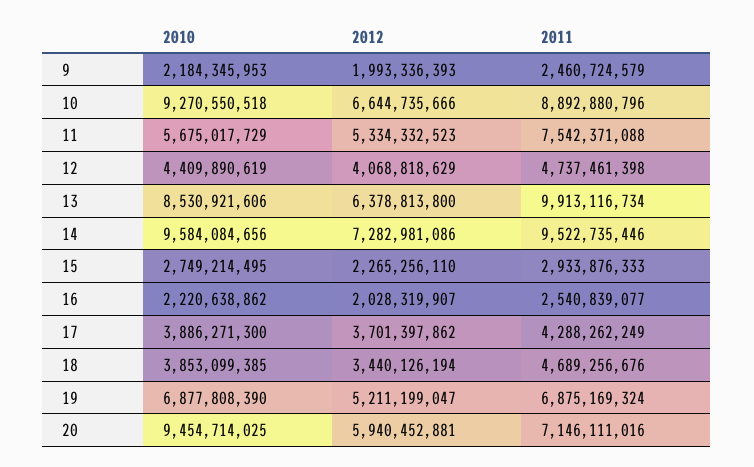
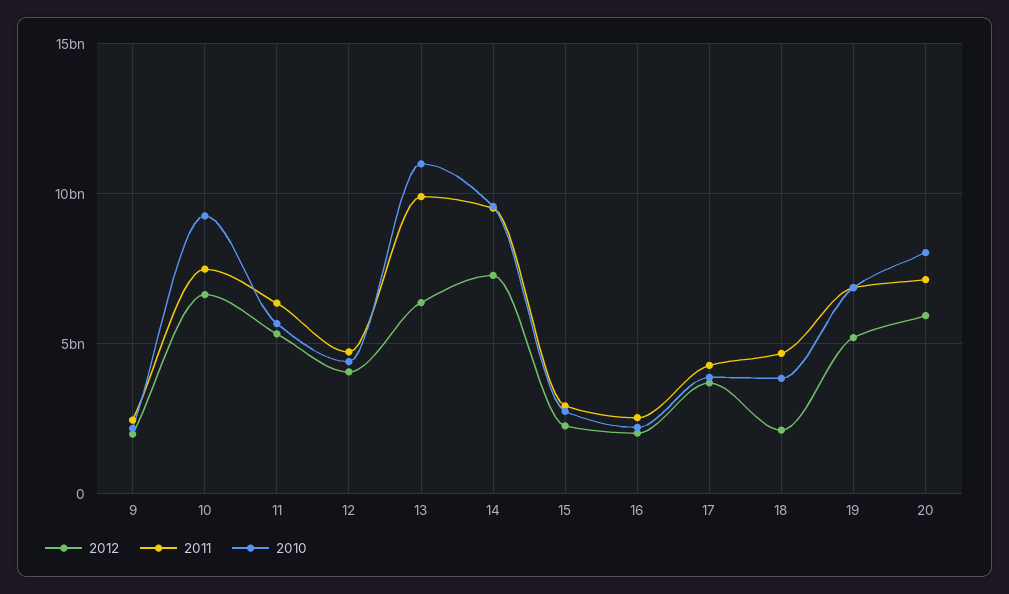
  {
    "2010": {
      "9": 2184345953,
      "10": 9270550518,
      "11": 5675017729,
      "12": 4409890619,
-     "13": 8530921606,
+     "13": 11000000000,
      "14": 9584084656,
      "15": 2749214495,
      "16": 2220638862,
      "17": 3886271300,
      "18": 3853099385,
      "19": 6877808390,
-     "20": 9454714025
+     "20": 8000000000
    },
    "2012": {
      "9": 1993336393,
      "10": 6644735666,
      "11": 5334332523,
      "12": 4068818629,
      "13": 6378813800,
      "14": 7282981086,
      "15": 2265256110,
      "16": 2028319907,
      "17": 3701397862,
-     "18": 3440126194,
+     "18": 2000000000,
      "19": 5211199047,
      "20": 5940452881
    },
    "2011": {
      "9": 2460724579,
-     "10": 8892880796,
+     "10": 7500000000,
-     "11": 7542371088,
+     "11": 6500000000,
      "12": 4737461398,
      "13": 9913116734,
      "14": 9522735446,
      "15": 2933876333,
      "16": 2540839077,
      "17": 4288262249,
      "18": 4689256676,
      "19": 6875169324,
      "20": 7146111016
    }
  }

